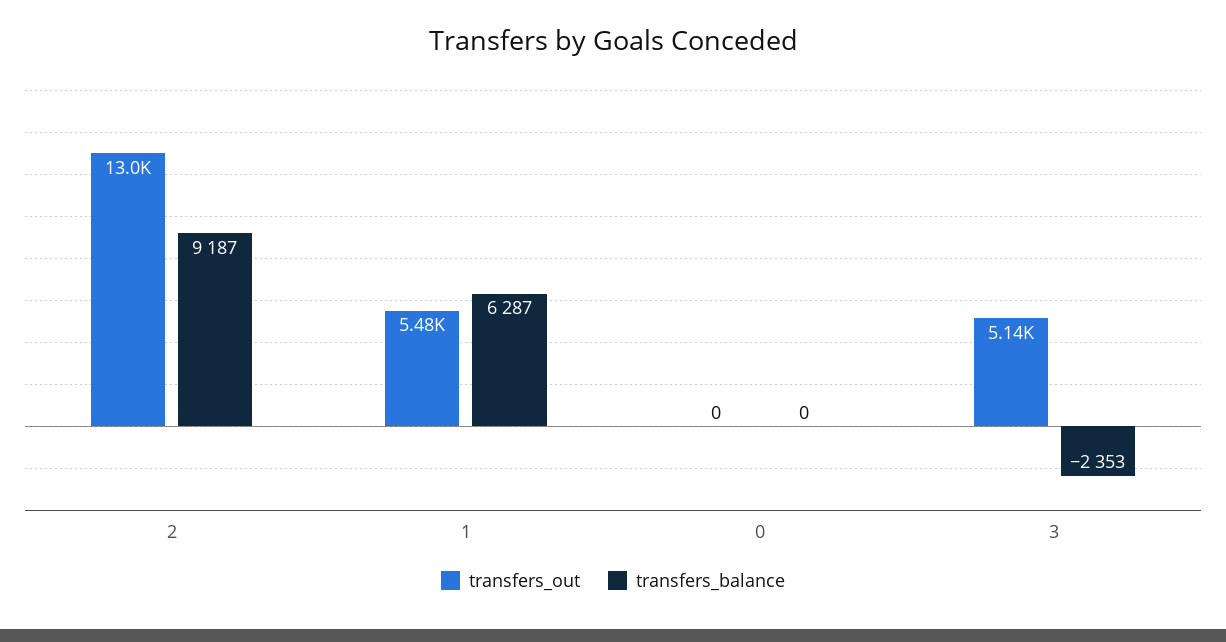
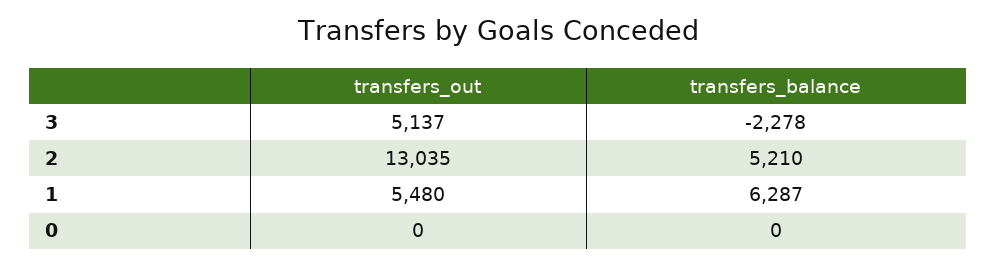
  {
    "transfers_out": {
      "2": 13035,
      "1": 5480,
      "0": 0,
      "3": 5137
    },
    "transfers_balance": {
-     "2": 9187,
+     "2": 5210,
      "1": 6287,
      "0": 0,
-     "3": -2353
+     "3": -2278
    }
  }

